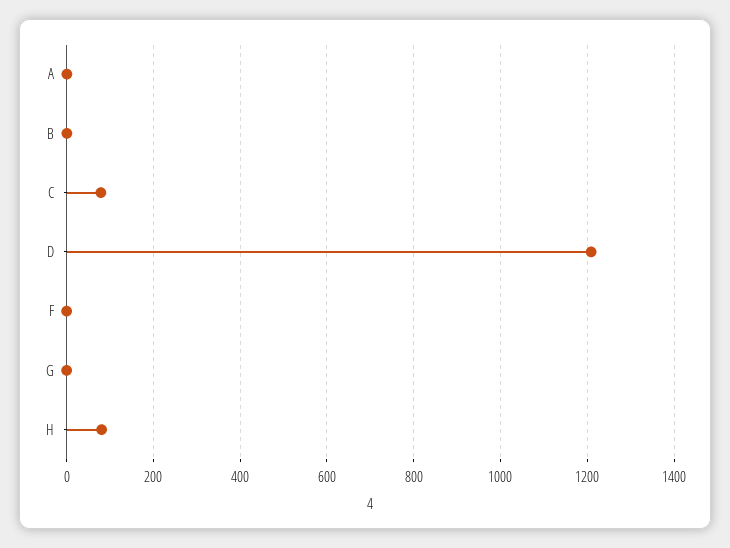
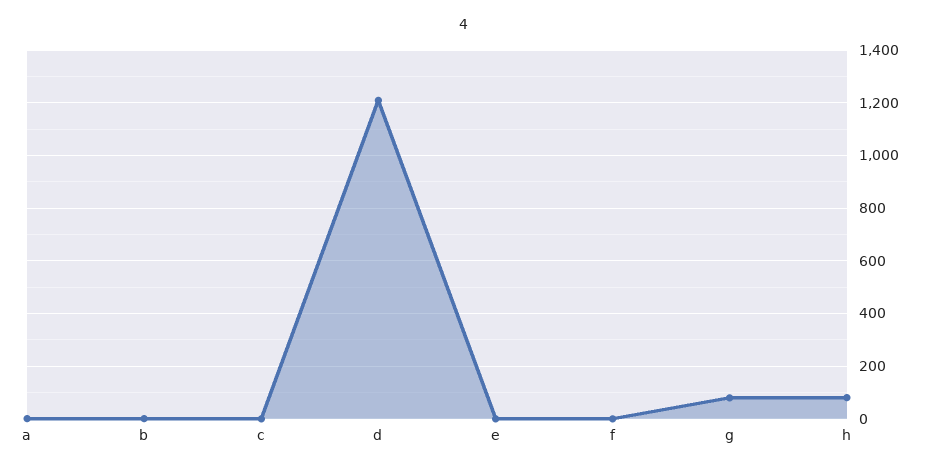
  {
    "A": 0,
    "B": 0,
-   "C": 80,
+   "C": 0,
    "D": 1200,
    "F": 0,
-   "G": 0,
+   "G": 75,
-   "H": 80
+   "H": 80,
+   "e": 0
  }

